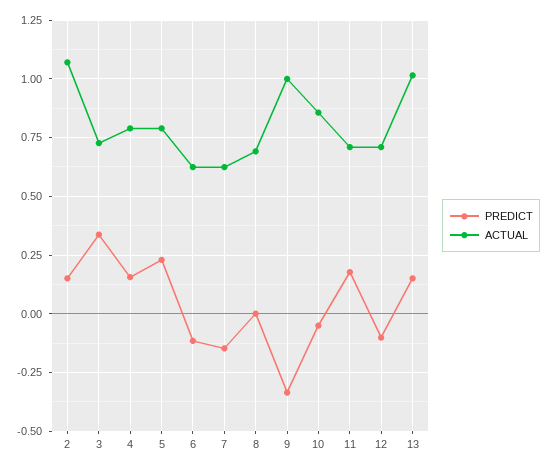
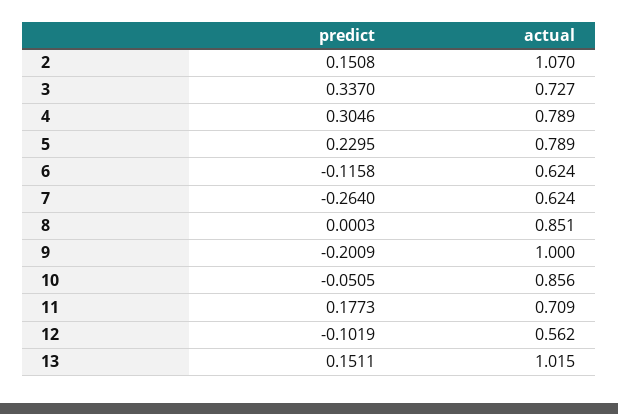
  {
    "PREDICT": {
      "2": 0.1508,
      "3": 0.337,
-     "4": 0.15,
+     "4": 0.3046,
      "5": 0.2295,
      "6": -0.1158,
-     "7": -0.15,
+     "7": -0.264,
      "8": 0.0003,
-     "9": -0.35,
+     "9": -0.2009,
      "10": -0.0505,
      "11": 0.1773,
      "12": -0.1019,
      "13": 0.1511
    },
    "ACTUAL": {
      "2": 1.07,
      "3": 0.727,
      "4": 0.789,
      "5": 0.789,
      "6": 0.624,
      "7": 0.624,
-     "8": 0.7,
+     "8": 0.851,
      "9": 1,
      "10": 0.856,
      "11": 0.709,
-     "12": 0.7,
+     "12": 0.562,
      "13": 1.015
    }
  }

